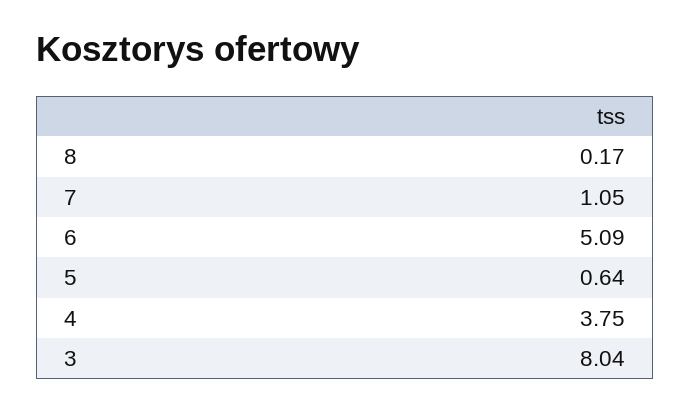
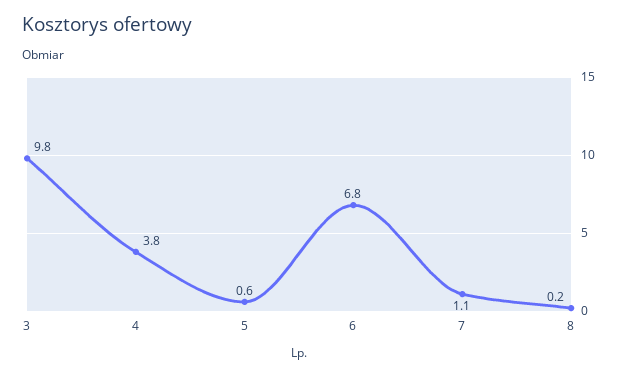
  {
    "8": 0.17,
    "7": 1.05,
-   "6": 5.09,
+   "6": 6.8,
    "5": 0.64,
    "4": 3.75,
-   "3": 8.04
+   "3": 9.8
  }

